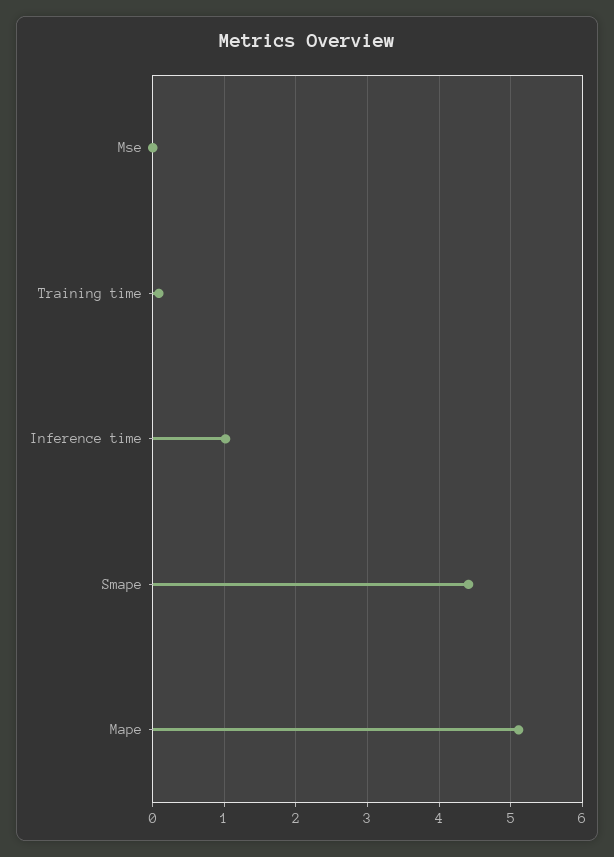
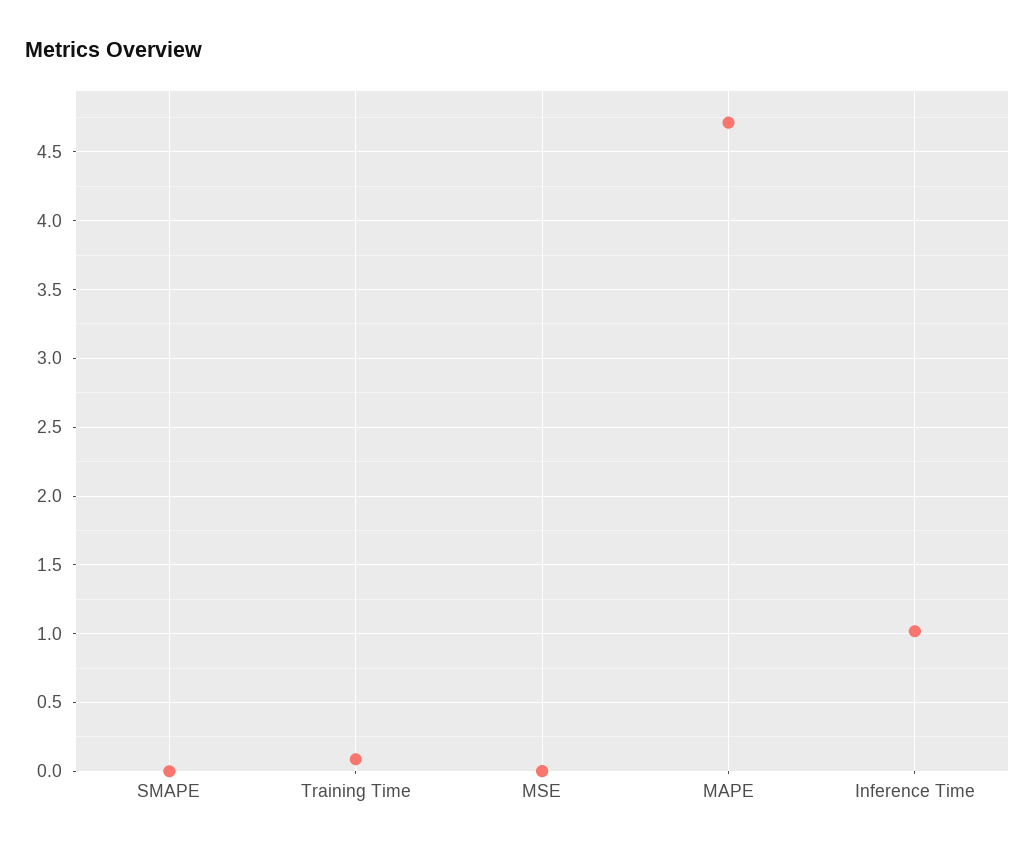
  {
    "Mse": 0,
    "Training time": 0.1,
    "Inference time": 1,
-   "Smape": 4.4,
+   "Smape": 0,
-   "Mape": 5.1
+   "Mape": 4.7
  }

